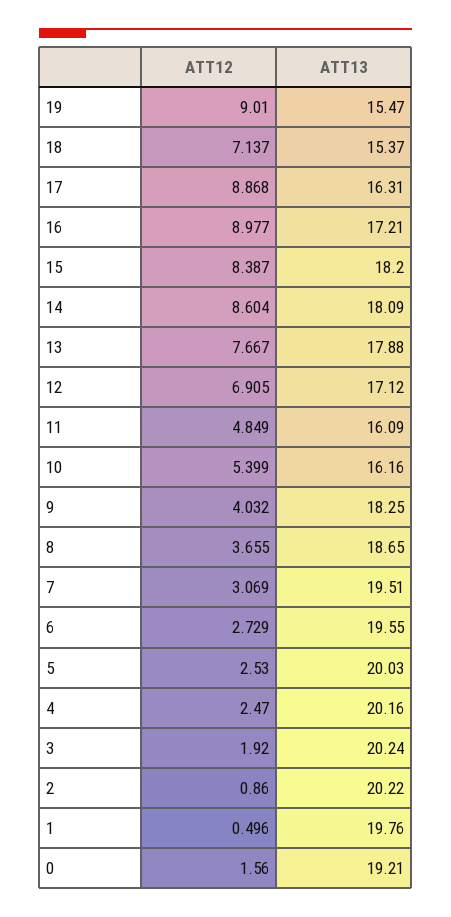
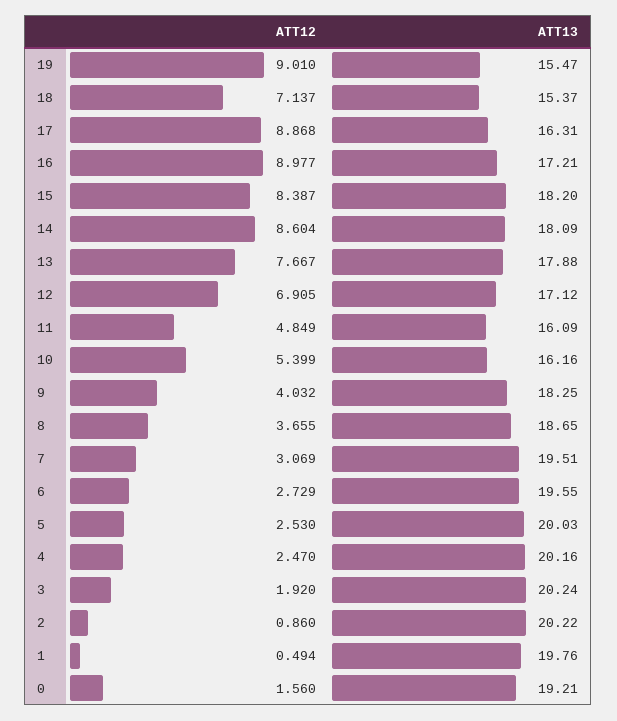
  {
    "ATT12": {
      "19": 9.01,
      "18": 7.137,
      "17": 8.868,
      "16": 8.977,
      "15": 8.387,
      "14": 8.604,
      "13": 7.667,
      "12": 6.905,
      "11": 4.849,
      "10": 5.399,
      "9": 4.032,
      "8": 3.655,
      "7": 3.069,
      "6": 2.729,
      "5": 2.53,
      "4": 2.47,
      "3": 1.92,
      "2": 0.86,
-     "1": 0.496,
+     "1": 0.494,
      "0": 1.56
    },
    "ATT13": {
      "19": 15.47,
      "18": 15.37,
      "17": 16.31,
      "16": 17.21,
      "15": 18.2,
      "14": 18.09,
      "13": 17.88,
      "12": 17.12,
      "11": 16.09,
      "10": 16.16,
      "9": 18.25,
      "8": 18.65,
      "7": 19.51,
      "6": 19.55,
      "5": 20.03,
      "4": 20.16,
      "3": 20.24,
      "2": 20.22,
      "1": 19.76,
      "0": 19.21
    }
  }

